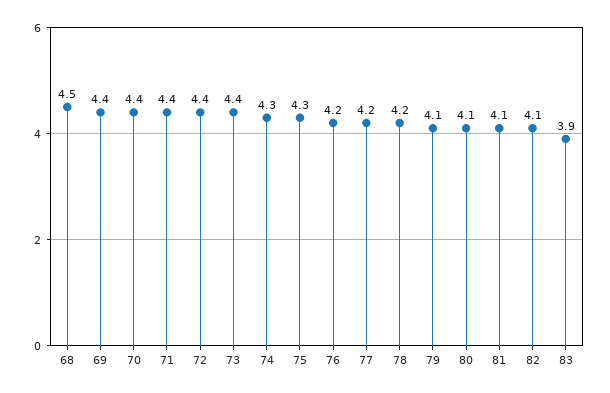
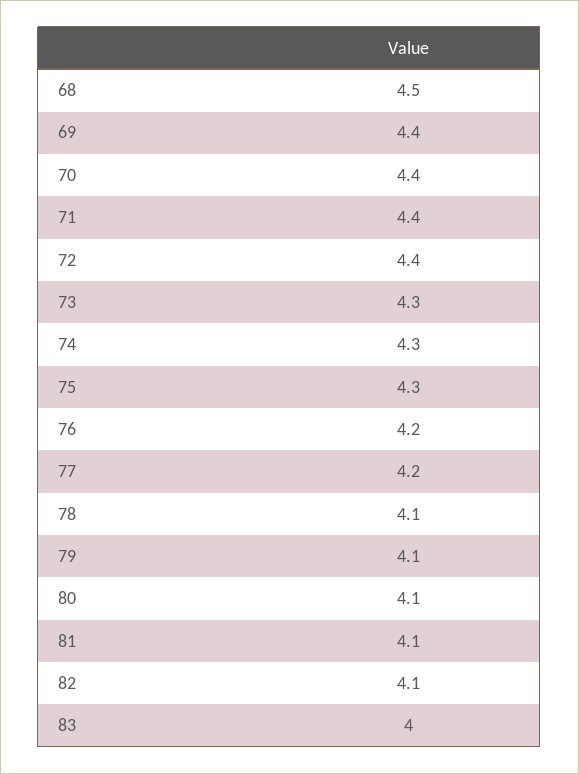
  {
    "68": 4.5,
    "69": 4.4,
    "70": 4.4,
    "71": 4.4,
    "72": 4.4,
-   "73": 4.4,
+   "73": 4.3,
    "74": 4.3,
    "75": 4.3,
    "76": 4.2,
    "77": 4.2,
-   "78": 4.2,
+   "78": 4.1,
    "79": 4.1,
    "80": 4.1,
    "81": 4.1,
    "82": 4.1,
-   "83": 3.9
+   "83": 4
  }

